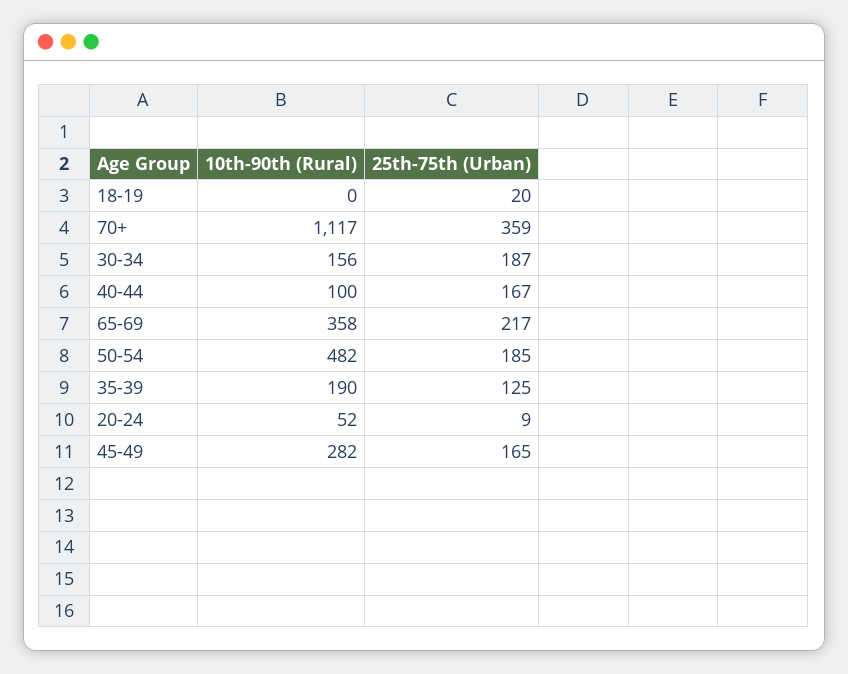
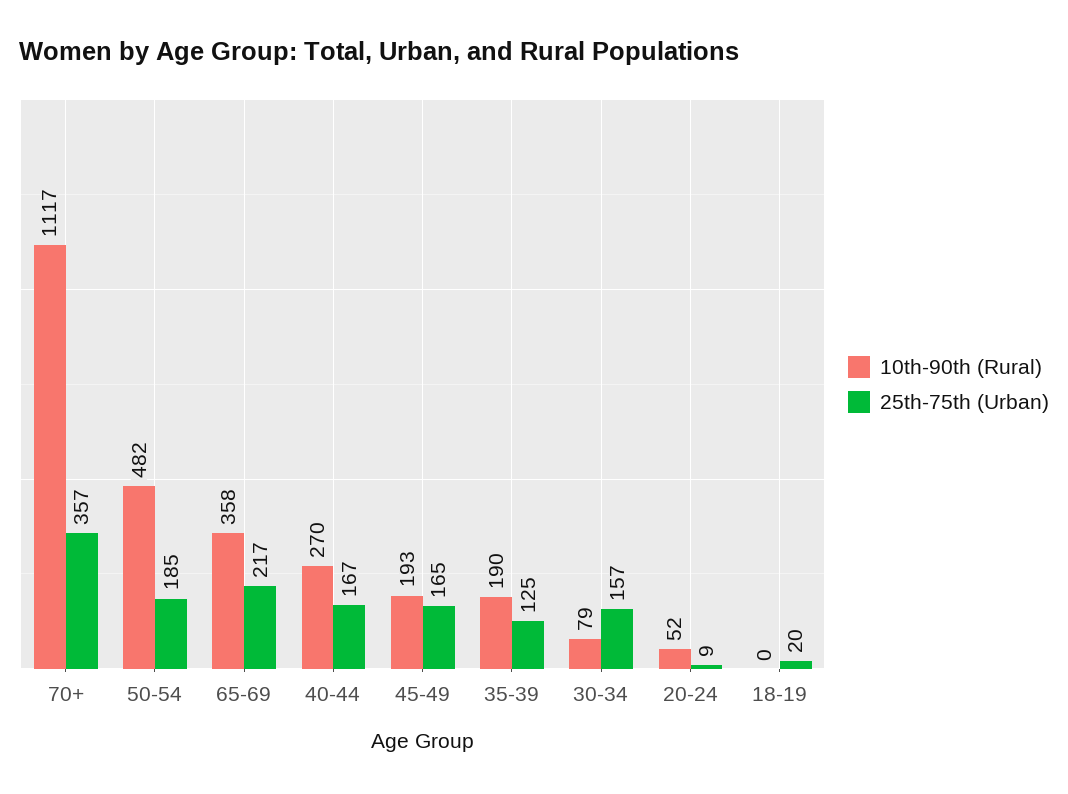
  {
    "10th-90th (Rural)": {
      "18-19": 0,
      "70+": 1117,
-     "30-34": 156,
+     "30-34": 79,
-     "40-44": 100,
+     "40-44": 270,
      "65-69": 358,
      "50-54": 482,
      "35-39": 190,
      "20-24": 52,
-     "45-49": 282
+     "45-49": 193
    },
    "25th-75th (Urban)": {
      "18-19": 20,
-     "70+": 359,
+     "70+": 357,
-     "30-34": 187,
+     "30-34": 157,
      "40-44": 167,
      "65-69": 217,
      "50-54": 185,
      "35-39": 125,
      "20-24": 9,
      "45-49": 165
    }
  }

